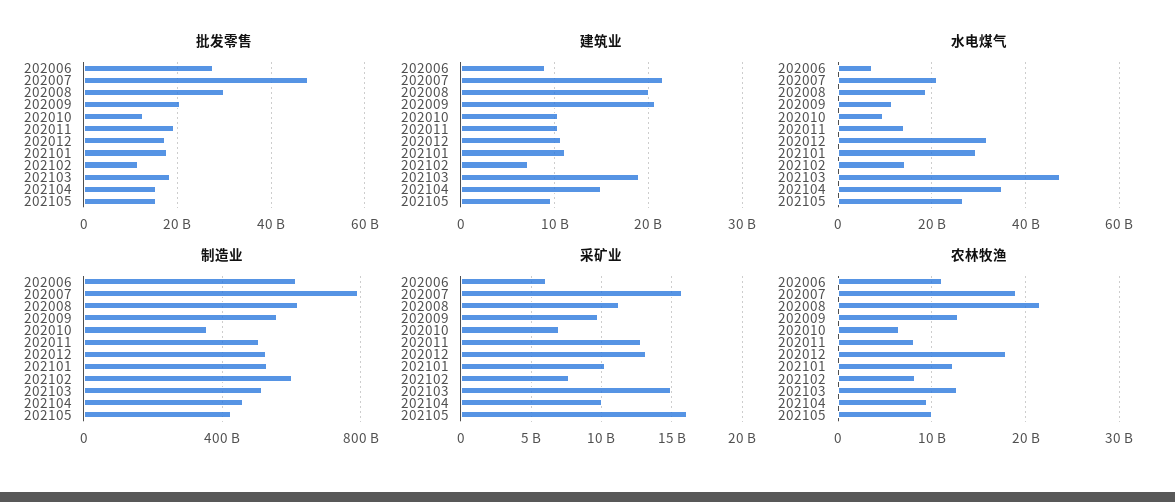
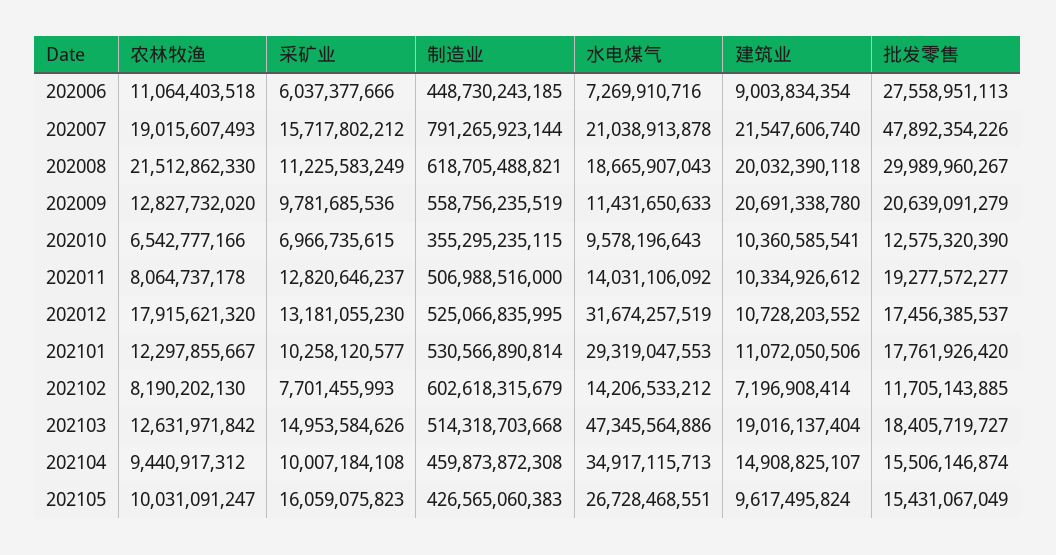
  {
    "批发零售": {
      "202006": 27558951113,
      "202007": 47892354226,
      "202008": 29989960267,
      "202009": 20639091279,
      "202010": 12575320390,
      "202011": 19277572277,
      "202012": 17456385537,
      "202101": 17761926420,
      "202102": 11705143885,
      "202103": 18405719727,
      "202104": 15506146874,
      "202105": 15431067049
    },
    "建筑业": {
      "202006": 9003834354,
      "202007": 21547606740,
      "202008": 20032390118,
      "202009": 20691338780,
      "202010": 10360585541,
      "202011": 10334926612,
      "202012": 10728203552,
      "202101": 11072050506,
      "202102": 7196908414,
      "202103": 19016137404,
      "202104": 14908825107,
      "202105": 9617495824
    },
    "水电煤气": {
      "202006": 7269910716,
      "202007": 21038913878,
      "202008": 18665907043,
      "202009": 11431650633,
      "202010": 9578196643,
      "202011": 14031106092,
      "202012": 31674257519,
      "202101": 29319047553,
      "202102": 14206533212,
      "202103": 47345564886,
      "202104": 34917115713,
      "202105": 26728468551
    },
    "制造业": {
-     "202006": 600000000000,
+     "202006": 448730243185,
      "202007": 791265923144,
      "202008": 618705488821,
      "202009": 558756235519,
      "202010": 355295235115,
      "202011": 506988516000,
      "202012": 525066835995,
      "202101": 530566890814,
      "202102": 602618315679,
      "202103": 514318703668,
      "202104": 459873872308,
      "202105": 426565060383
    },
    "采矿业": {
      "202006": 6037377666,
      "202007": 15717802212,
      "202008": 11225583249,
      "202009": 9781685536,
      "202010": 6966735615,
      "202011": 12820646237,
      "202012": 13181055230,
      "202101": 10258120577,
      "202102": 7701455993,
      "202103": 14953584626,
      "202104": 10007184108,
      "202105": 16059075823
    },
    "农林牧渔": {
      "202006": 11064403518,
      "202007": 19015607493,
      "202008": 21512862330,
      "202009": 12827732020,
      "202010": 6542777166,
      "202011": 8064737178,
      "202012": 17915621320,
      "202101": 12297855667,
      "202102": 8190202130,
      "202103": 12631971842,
      "202104": 9440917312,
      "202105": 10031091247
    }
  }

